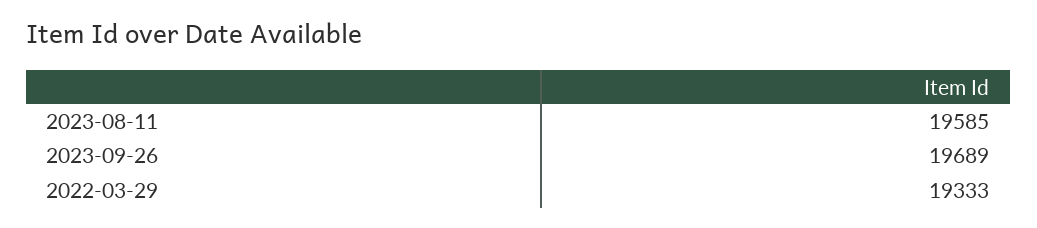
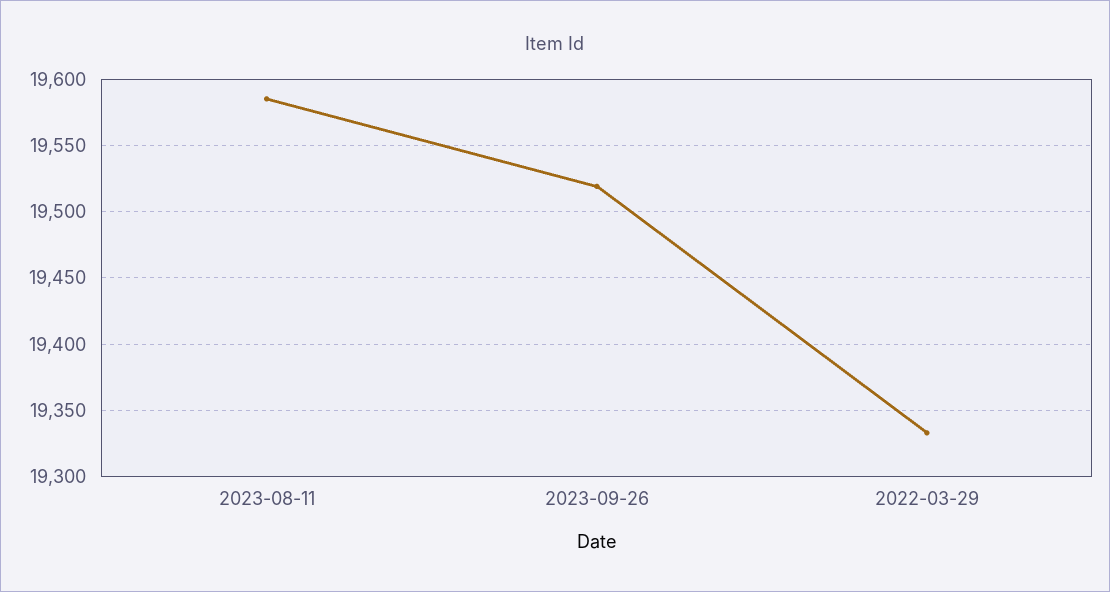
  {
    "2023-08-11": 19585,
-   "2023-09-26": 19689,
+   "2023-09-26": 19520,
    "2022-03-29": 19333
  }

